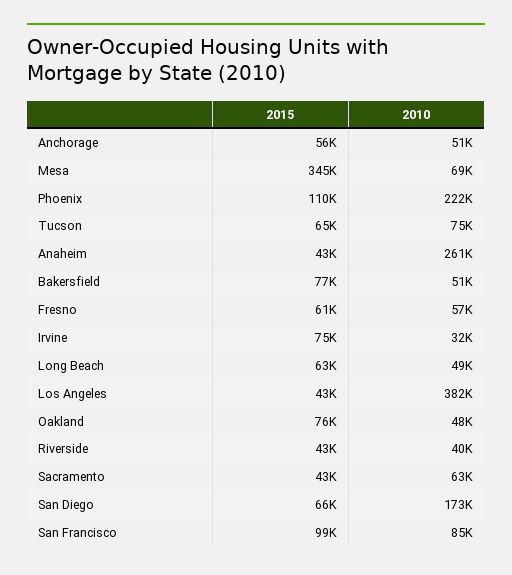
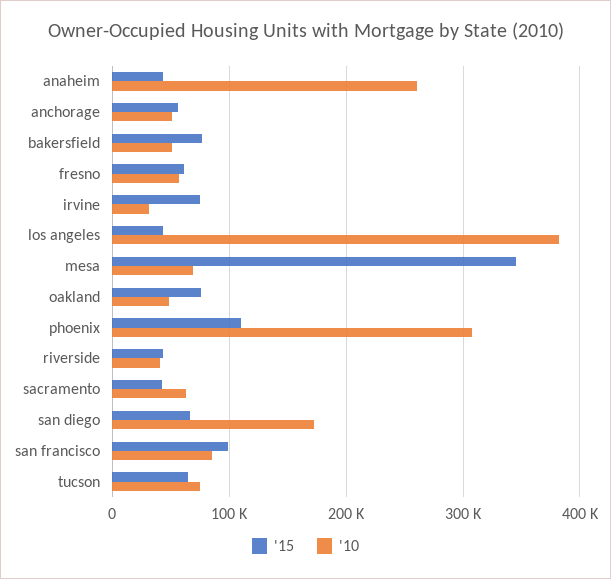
  {
    "2015": {
      "Anchorage": 56000,
      "Mesa": 345000,
      "Phoenix": 110000,
      "Tucson": 65000,
      "Anaheim": 43000,
      "Bakersfield": 77000,
      "Fresno": 61000,
      "Irvine": 75000,
-     "Long Beach": 63000,
      "Los Angeles": 43000,
      "Oakland": 76000,
      "Riverside": 43000,
      "Sacramento": 43000,
      "San Diego": 66000,
      "San Francisco": 99000
    },
    "2010": {
      "Anchorage": 51000,
      "Mesa": 69000,
-     "Phoenix": 222000,
+     "Phoenix": 310000,
      "Tucson": 75000,
      "Anaheim": 261000,
      "Bakersfield": 51000,
      "Fresno": 57000,
      "Irvine": 32000,
-     "Long Beach": 49000,
      "Los Angeles": 382000,
      "Oakland": 48000,
      "Riverside": 40000,
      "Sacramento": 63000,
      "San Diego": 173000,
      "San Francisco": 85000
    }
  }

